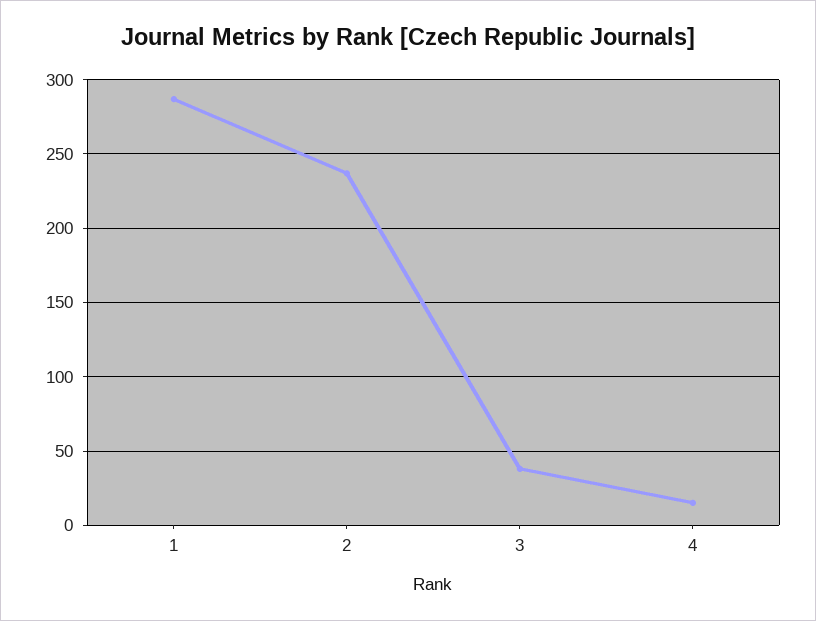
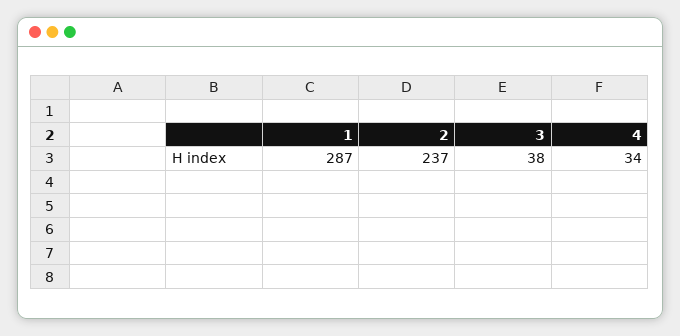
  {
    "1": 287,
    "2": 237,
    "3": 38,
-   "4": 15
+   "4": 34
  }

